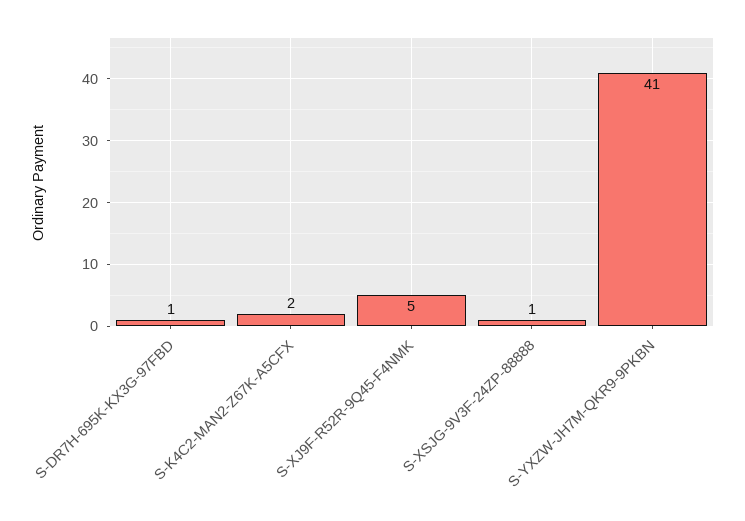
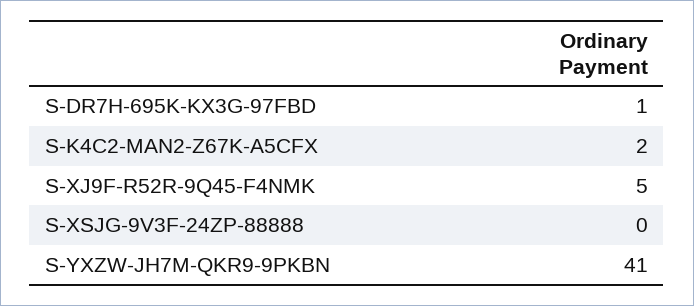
  {
    "S-DR7H-695K-KX3G-97FBD": 1,
    "S-K4C2-MAN2-Z67K-A5CFX": 2,
    "S-XJ9F-R52R-9Q45-F4NMK": 5,
-   "S-XSJG-9V3F-24ZP-88888": 1,
+   "S-XSJG-9V3F-24ZP-88888": 0,
    "S-YXZW-JH7M-QKR9-9PKBN": 41
  }

